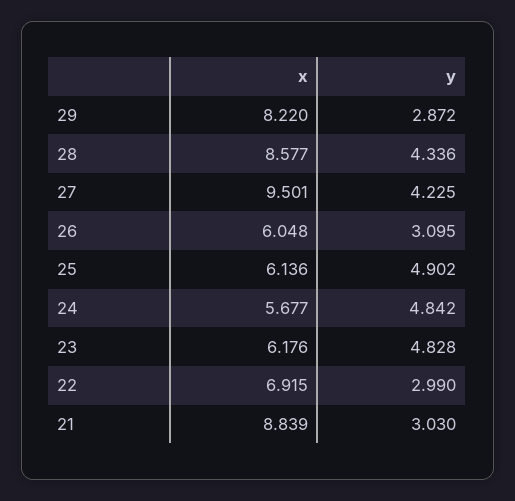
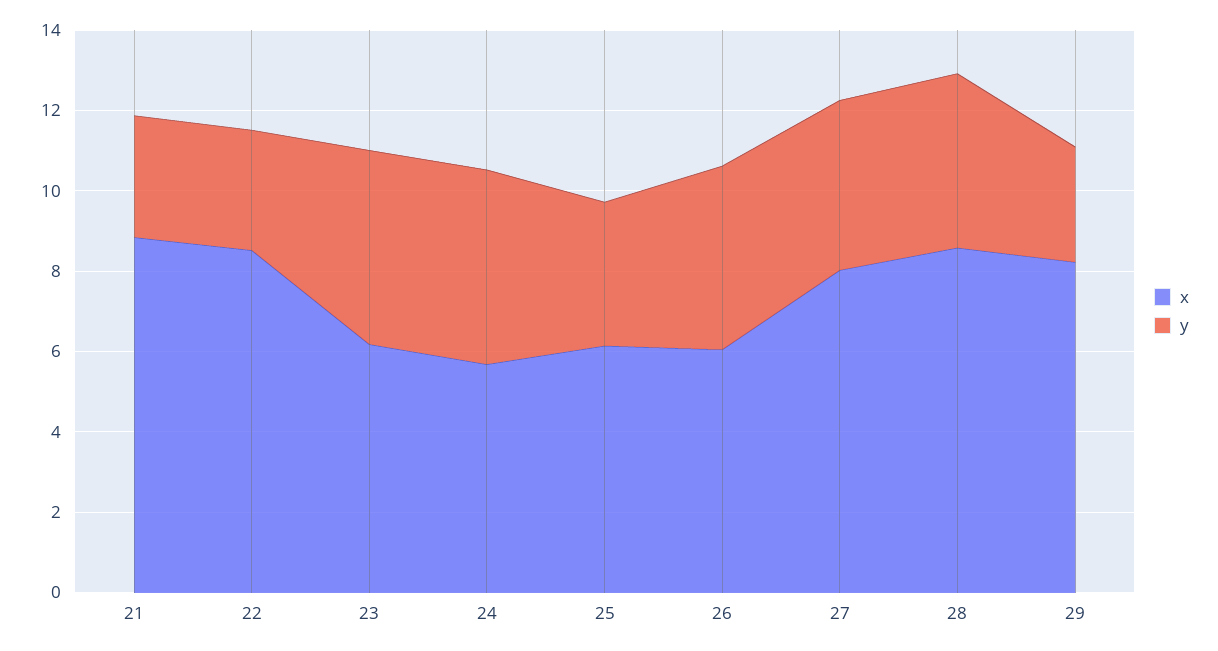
  {
    "x": {
      "29": 8.22,
      "28": 8.577,
-     "27": 9.501,
+     "27": 8,
      "26": 6.048,
      "25": 6.136,
      "24": 5.677,
      "23": 6.176,
-     "22": 6.915,
+     "22": 8.5,
      "21": 8.839
    },
    "y": {
      "29": 2.872,
      "28": 4.336,
      "27": 4.225,
-     "26": 3.095,
+     "26": 4.5,
-     "25": 4.902,
+     "25": 3.5,
      "24": 4.842,
      "23": 4.828,
      "22": 2.99,
      "21": 3.03
    }
  }

